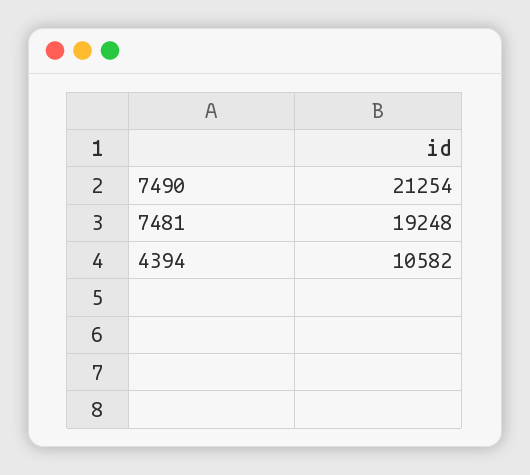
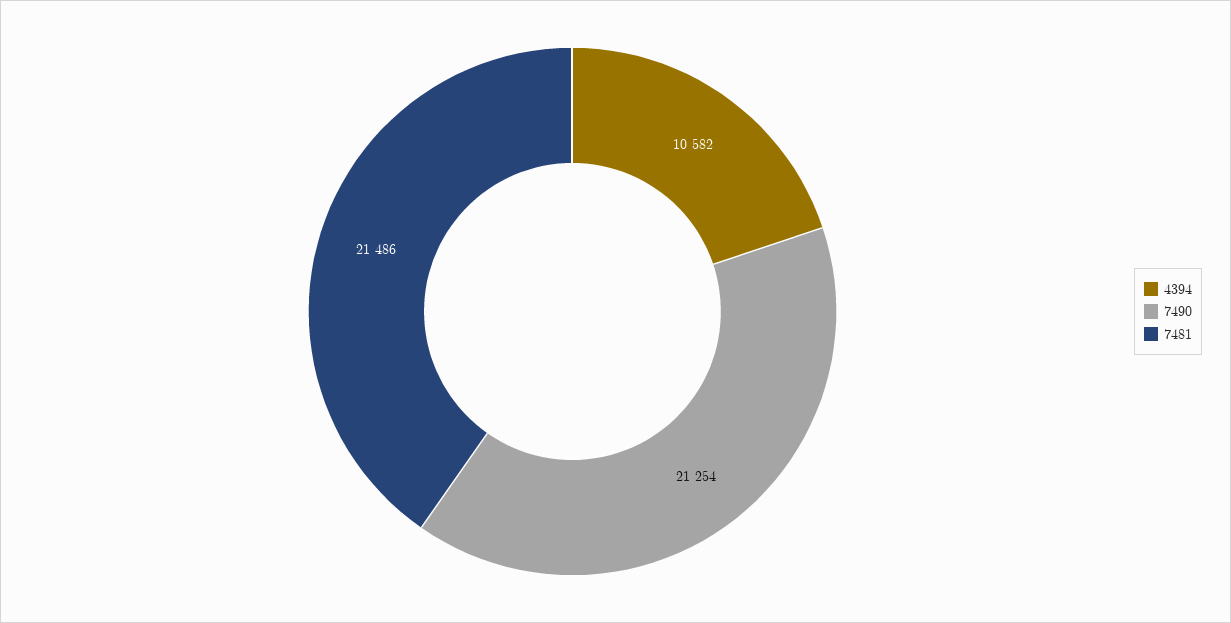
  {
    "7490": 21254,
-   "7481": 19248,
+   "7481": 21486,
    "4394": 10582
  }

